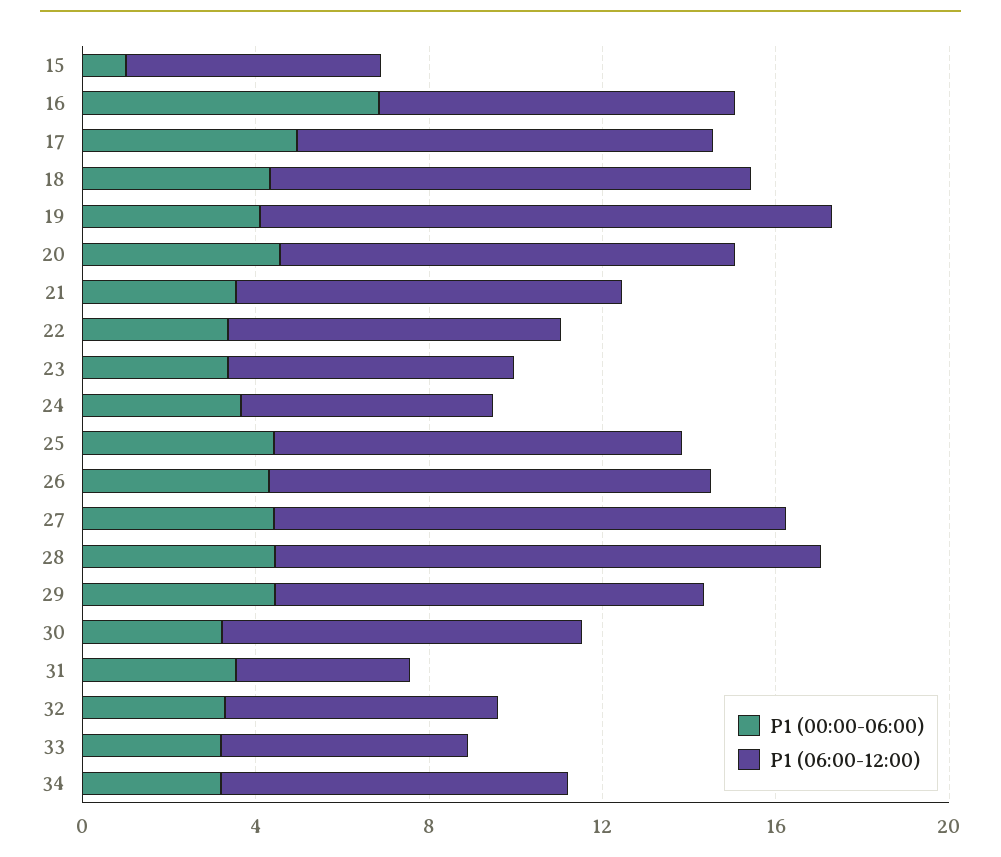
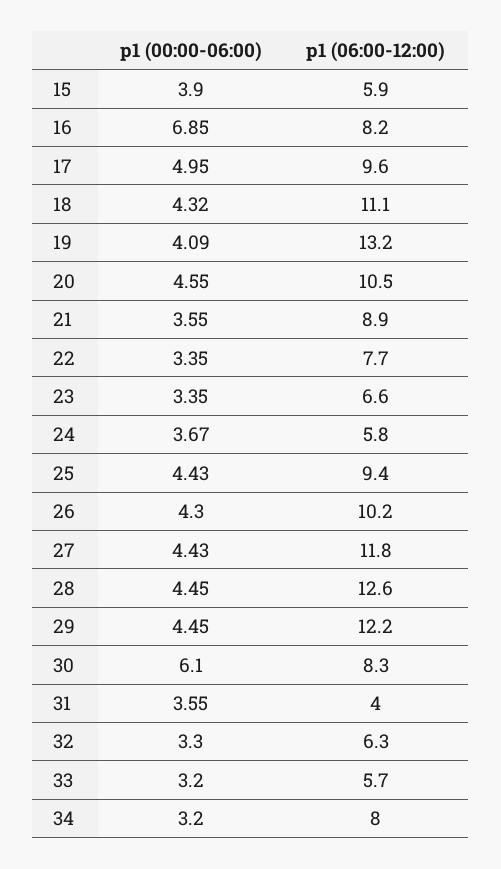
  {
    "P1 (00:00-06:00)": {
-     "15": 1,
+     "15": 3.9,
      "16": 6.85,
      "17": 4.95,
      "18": 4.32,
      "19": 4.09,
      "20": 4.55,
      "21": 3.55,
      "22": 3.35,
      "23": 3.35,
      "24": 3.67,
      "25": 4.43,
      "26": 4.3,
      "27": 4.43,
      "28": 4.45,
      "29": 4.45,
-     "30": 3,
+     "30": 6.1,
      "31": 3.55,
      "32": 3.3,
      "33": 3.2,
      "34": 3.2
    },
    "P1 (06:00-12:00)": {
      "15": 5.9,
      "16": 8.2,
      "17": 9.6,
      "18": 11.1,
      "19": 13.2,
      "20": 10.5,
      "21": 8.9,
      "22": 7.7,
      "23": 6.6,
      "24": 5.8,
      "25": 9.4,
      "26": 10.2,
      "27": 11.8,
      "28": 12.6,
-     "29": 10,
+     "29": 12.2,
      "30": 8.3,
      "31": 4,
      "32": 6.3,
      "33": 5.7,
      "34": 8
    }
  }

